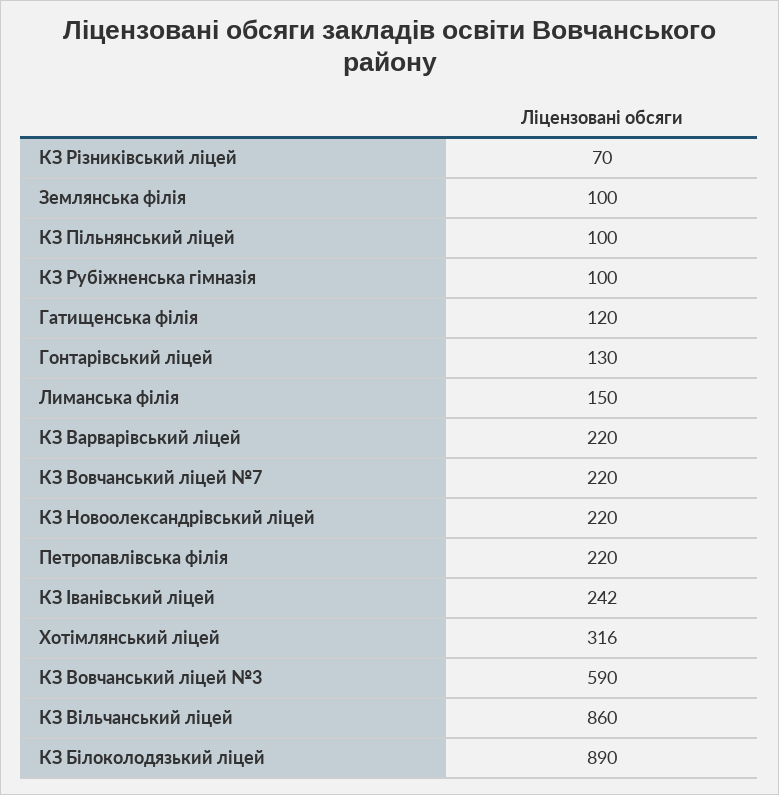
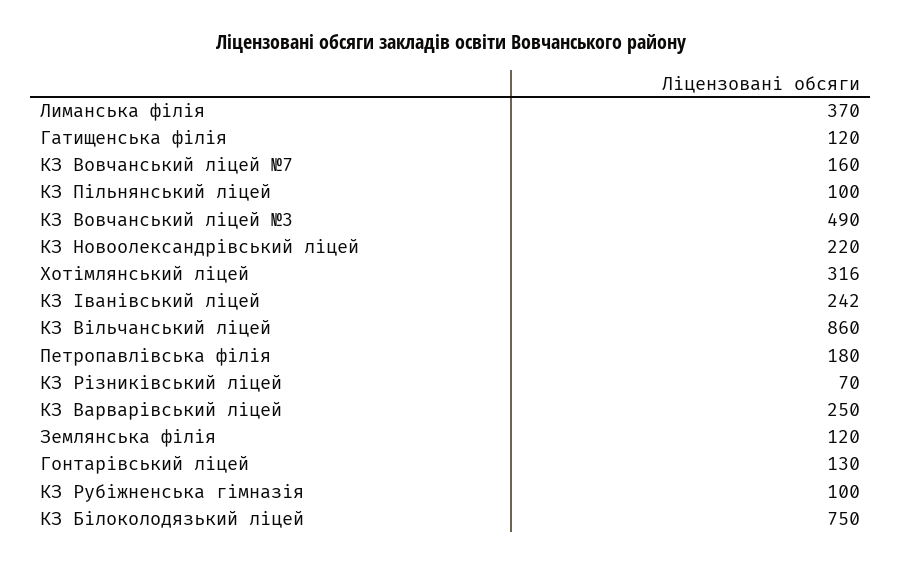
  {
    "КЗ Різниківський ліцей": 70,
-   "Землянська філія": 100,
+   "Землянська філія": 120,
    "КЗ Пільнянський ліцей": 100,
    "КЗ Рубіжненська гімназія": 100,
    "Гатищенська філія": 120,
    "Гонтарівський ліцей": 130,
-   "Лиманська філія": 150,
+   "Лиманська філія": 370,
-   "КЗ Варварівський ліцей": 220,
+   "КЗ Варварівський ліцей": 250,
-   "КЗ Вовчанський ліцей №7": 220,
+   "КЗ Вовчанський ліцей №7": 160,
    "КЗ Новоолександрівський ліцей": 220,
-   "Петропавлівська філія": 220,
+   "Петропавлівська філія": 180,
    "КЗ Іванівський ліцей": 242,
    "Хотімлянський ліцей": 316,
-   "КЗ Вовчанський ліцей №3": 590,
+   "КЗ Вовчанський ліцей №3": 490,
    "КЗ Вільчанський ліцей": 860,
-   "КЗ Білоколодязький ліцей": 890
+   "КЗ Білоколодязький ліцей": 750
  }

